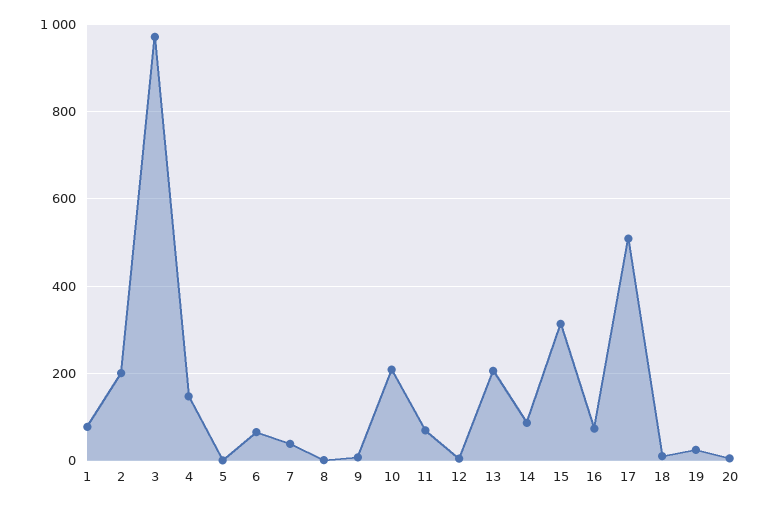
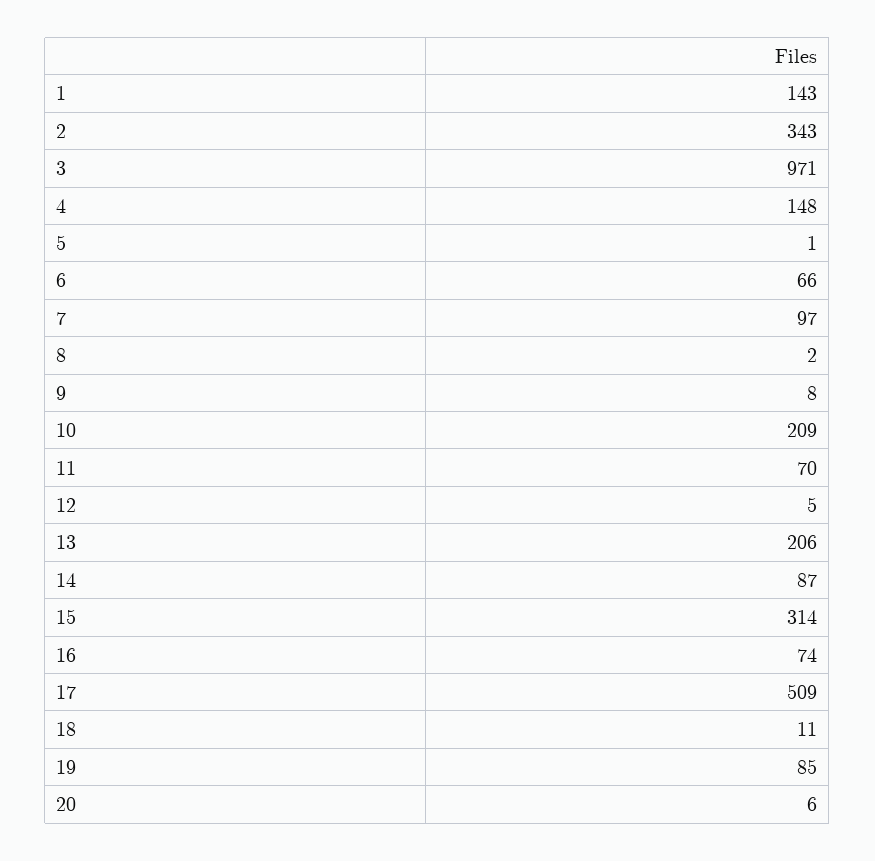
  {
-   "1": 80,
+   "1": 143,
-   "2": 200,
+   "2": 343,
    "3": 971,
    "4": 148,
    "5": 1,
    "6": 66,
-   "7": 40,
+   "7": 97,
    "8": 2,
    "9": 8,
    "10": 209,
    "11": 70,
    "12": 5,
    "13": 206,
    "14": 87,
    "15": 314,
    "16": 74,
    "17": 509,
    "18": 11,
-   "19": 20,
+   "19": 85,
    "20": 6
  }

